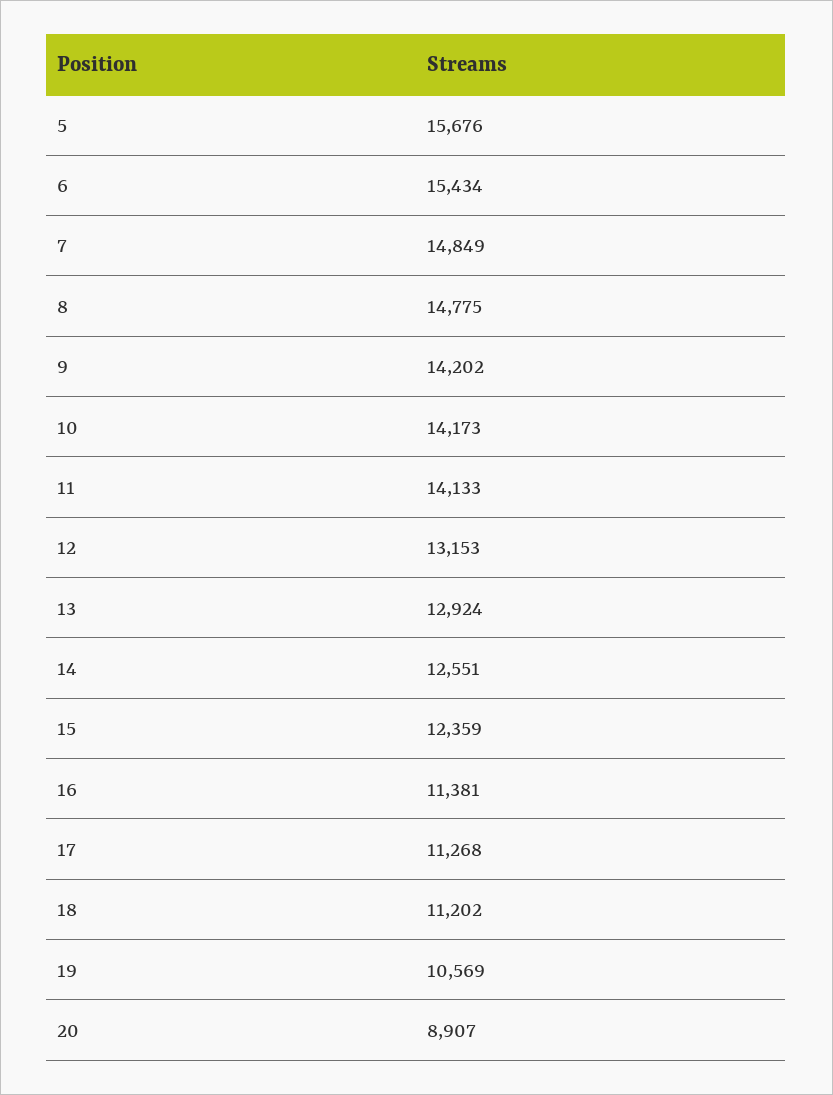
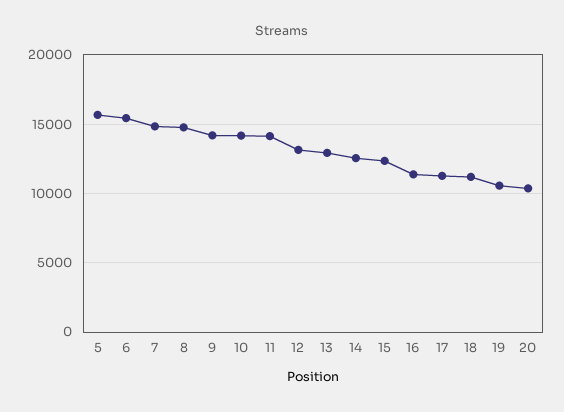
  {
    "5": 15676,
    "6": 15434,
    "7": 14849,
    "8": 14775,
    "9": 14202,
    "10": 14173,
    "11": 14133,
    "12": 13153,
    "13": 12924,
    "14": 12551,
    "15": 12359,
    "16": 11381,
    "17": 11268,
    "18": 11202,
    "19": 10569,
-   "20": 8907
+   "20": 10500
  }

